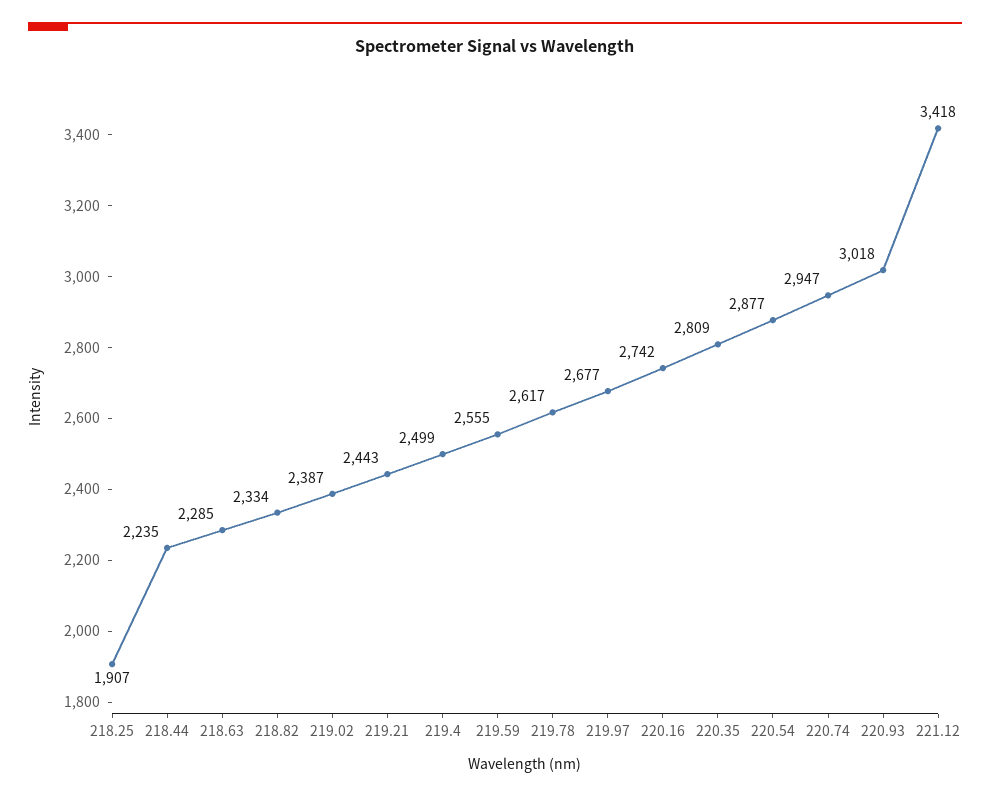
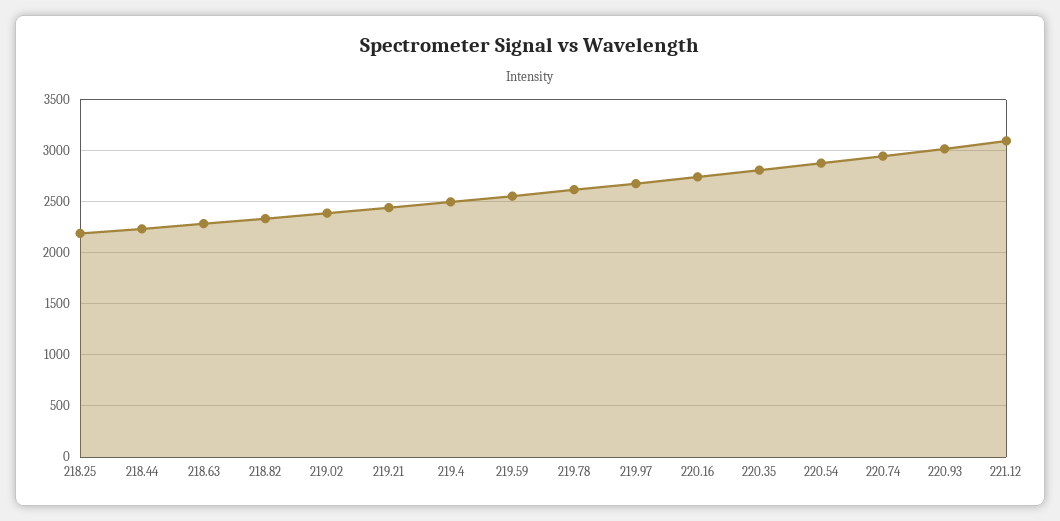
  {
-   "218.25": 1907,
+   "218.25": 2200,
    "218.44": 2235,
    "218.63": 2285,
    "218.82": 2334,
    "219.02": 2387,
    "219.21": 2443,
    "219.4": 2499,
    "219.59": 2555,
    "219.78": 2617,
    "219.97": 2677,
    "220.16": 2742,
    "220.35": 2809,
    "220.54": 2877,
    "220.74": 2947,
    "220.93": 3018,
-   "221.12": 3418
+   "221.12": 3100
  }

